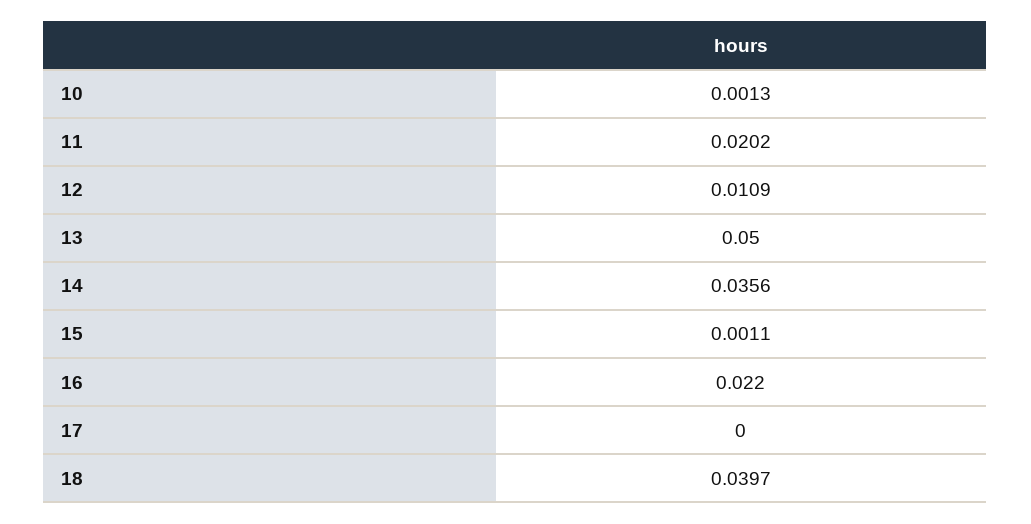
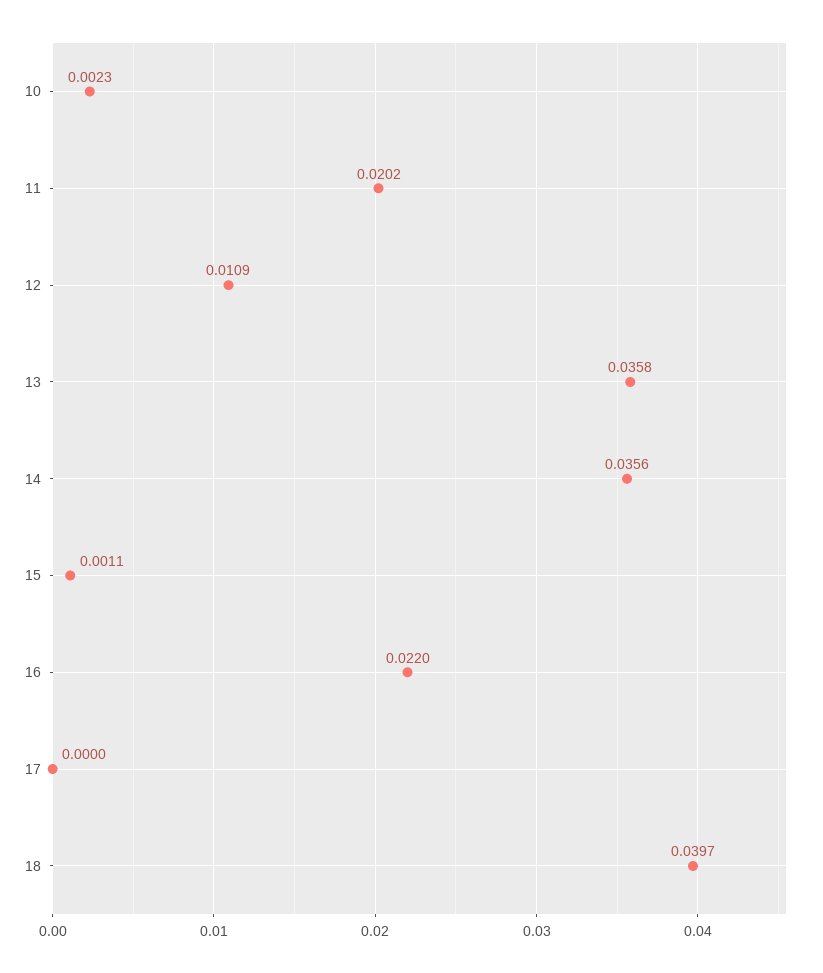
  {
-   "10": 0.0013,
+   "10": 0.0023,
    "11": 0.0202,
    "12": 0.0109,
-   "13": 0.05,
+   "13": 0.0358,
    "14": 0.0356,
    "15": 0.0011,
    "16": 0.022,
    "17": 0,
    "18": 0.0397
  }

